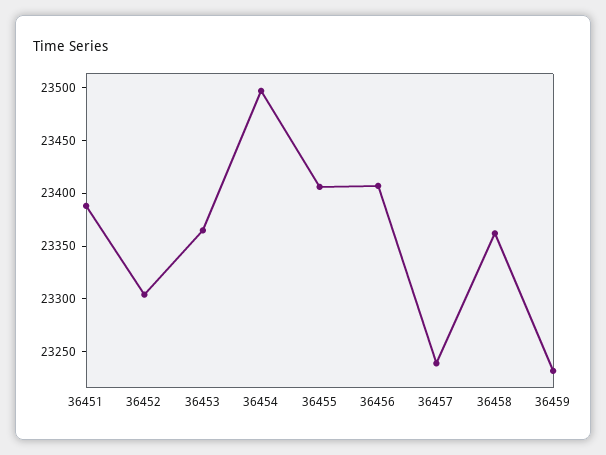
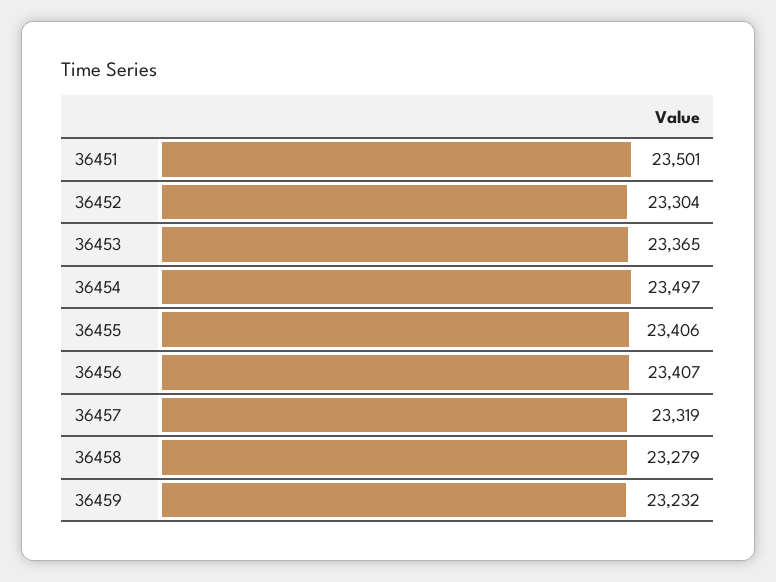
  {
-   "36451": 23390,
+   "36451": 23501,
    "36452": 23304,
    "36453": 23365,
    "36454": 23497,
    "36455": 23406,
    "36456": 23407,
-   "36457": 23240,
+   "36457": 23319,
-   "36458": 23360,
+   "36458": 23279,
    "36459": 23232
  }

